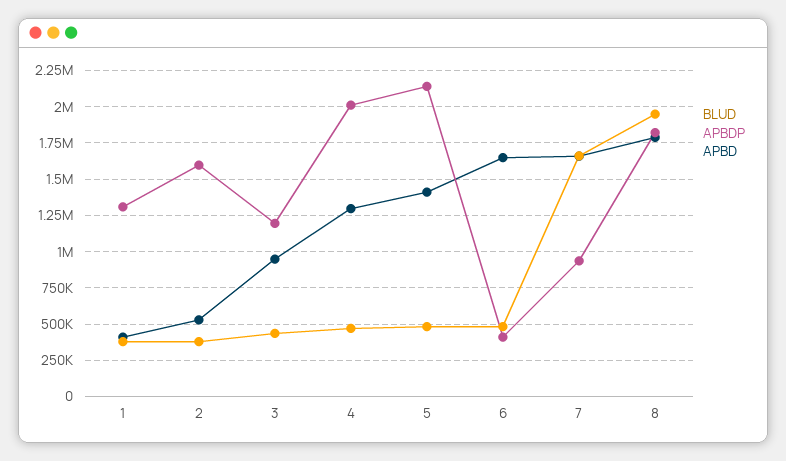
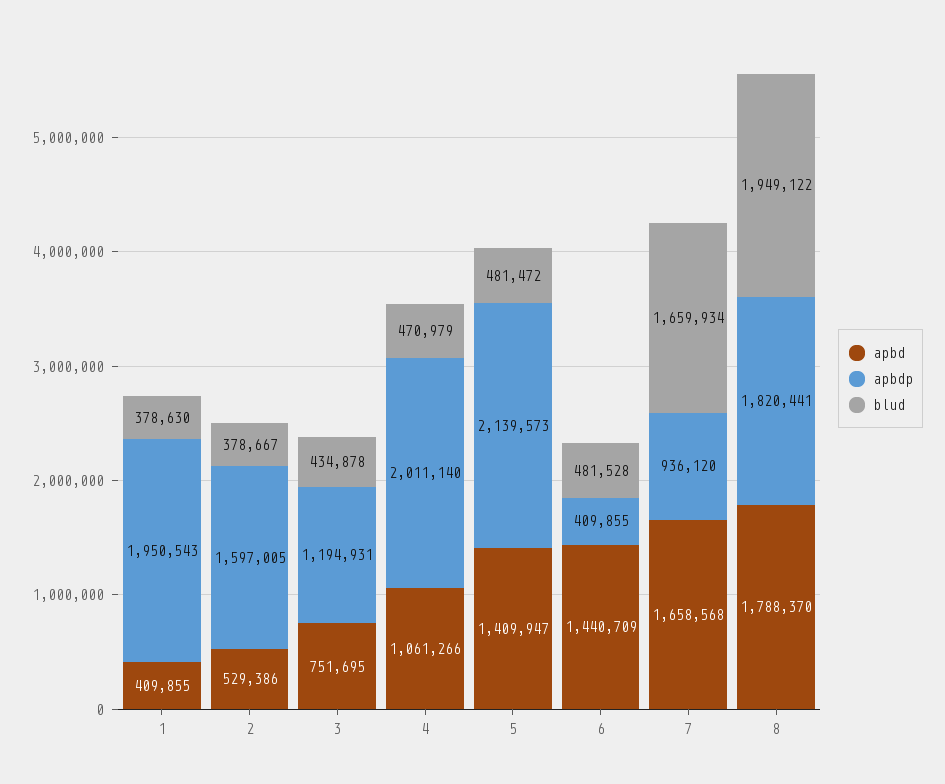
  {
    "BLUD": {
      "1": 378630,
      "2": 378667,
      "3": 434878,
      "4": 470979,
      "5": 481472,
      "6": 481528,
      "7": 1659934,
      "8": 1949122
    },
    "APBDP": {
-     "1": 1300000,
+     "1": 1950543,
      "2": 1597005,
      "3": 1194931,
      "4": 2011140,
      "5": 2139573,
      "6": 409855,
      "7": 936120,
      "8": 1820441
    },
    "APBD": {
      "1": 409855,
      "2": 529386,
-     "3": 950000,
+     "3": 751695,
-     "4": 1300000,
+     "4": 1061266,
      "5": 1409947,
-     "6": 1650000,
+     "6": 1440709,
      "7": 1658568,
      "8": 1788370
    }
  }

